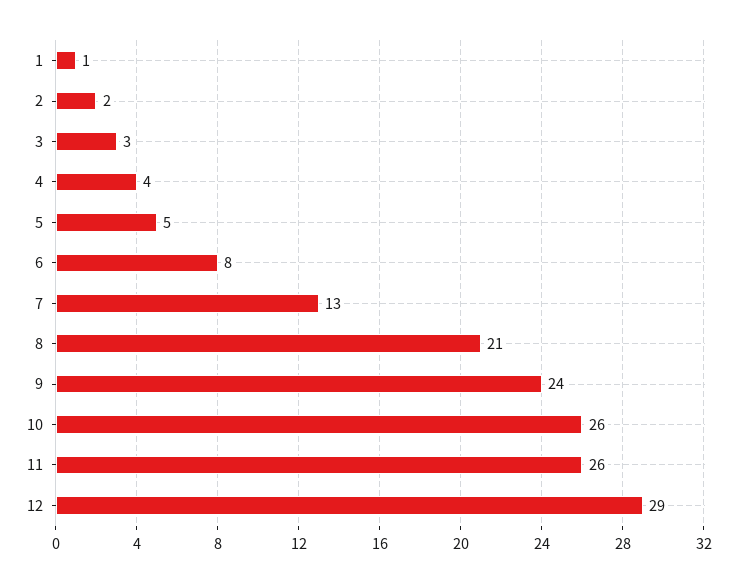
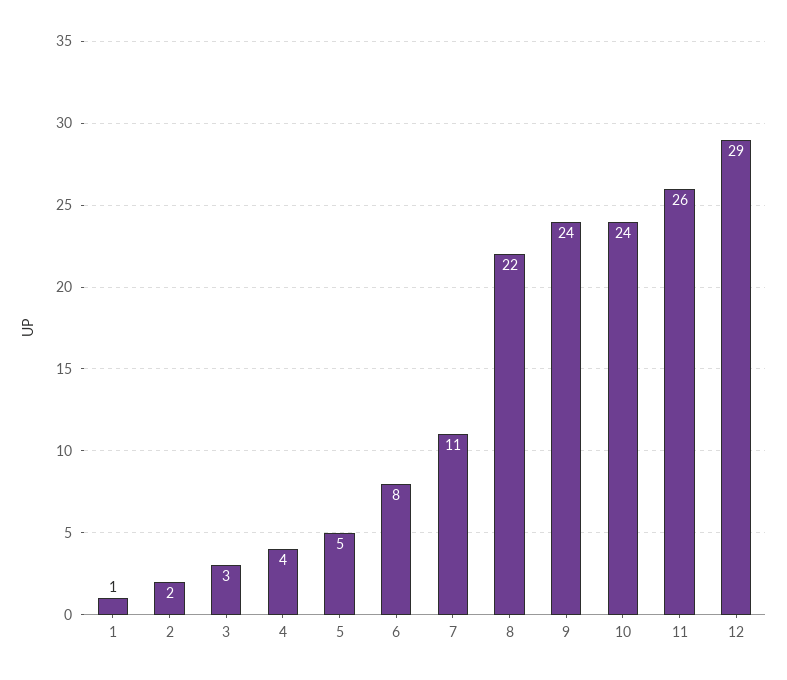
  {
    "1": 1,
    "2": 2,
    "3": 3,
    "4": 4,
    "5": 5,
    "6": 8,
-   "7": 13,
+   "7": 11,
-   "8": 21,
+   "8": 22,
    "9": 24,
-   "10": 26,
+   "10": 24,
    "11": 26,
    "12": 29
  }

